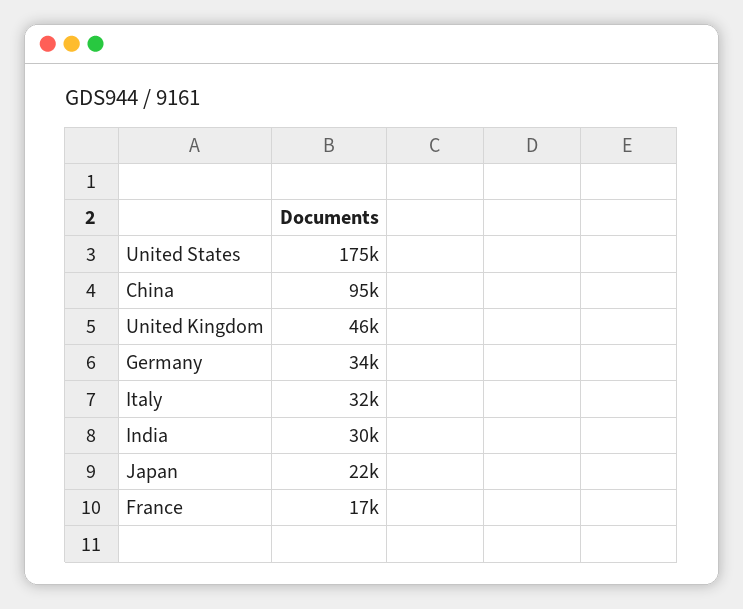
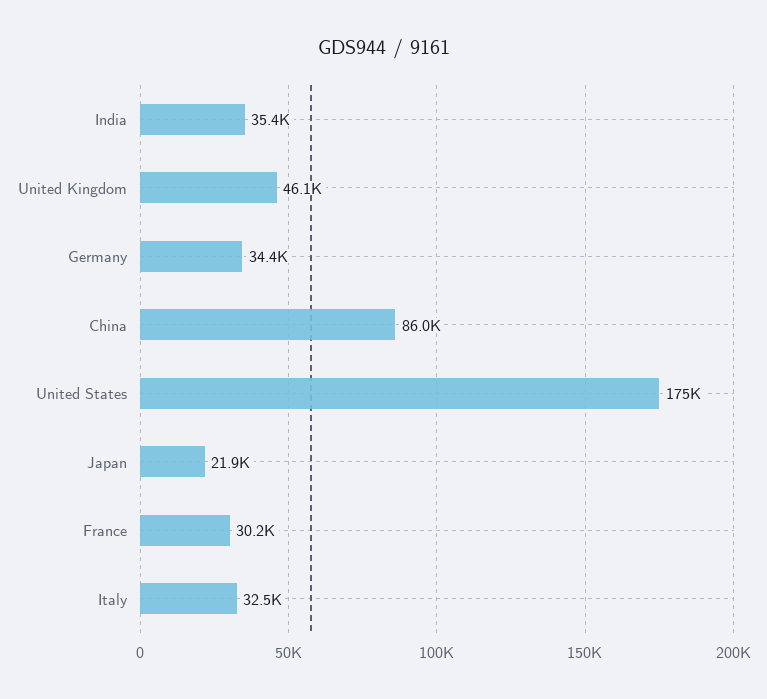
  {
    "United States": 175000,
-   "China": 95000,
+   "China": 86000,
    "United Kingdom": 46100,
    "Germany": 34400,
    "Italy": 32500,
-   "India": 30000,
+   "India": 35400,
    "Japan": 21900,
-   "France": 17000
+   "France": 30200
  }

